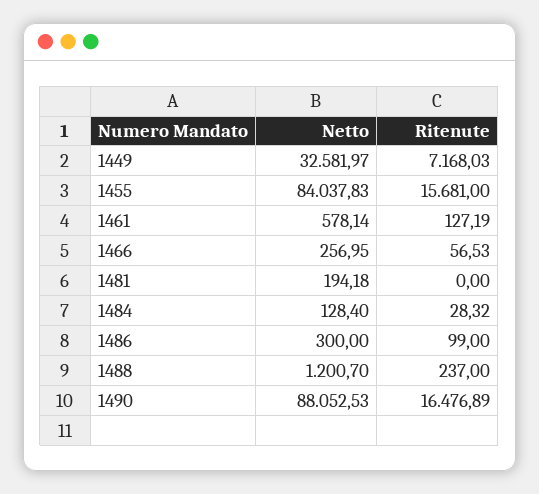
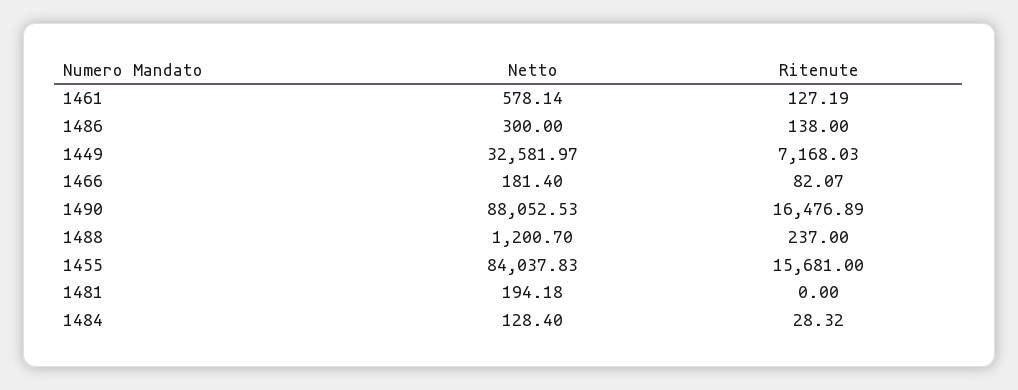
  {
    "Netto": {
      "1449": 32581.97,
      "1455": 84037.83,
      "1461": 578.14,
-     "1466": 256.95,
+     "1466": 181.4,
      "1481": 194.18,
      "1484": 128.4,
      "1486": 300,
      "1488": 1200.7,
      "1490": 88052.53
    },
    "Ritenute": {
      "1449": 7168.03,
      "1455": 15681,
      "1461": 127.19,
-     "1466": 56.53,
+     "1466": 82.07,
      "1481": 0,
      "1484": 28.32,
-     "1486": 99,
+     "1486": 138,
      "1488": 237,
      "1490": 16476.89
    }
  }

